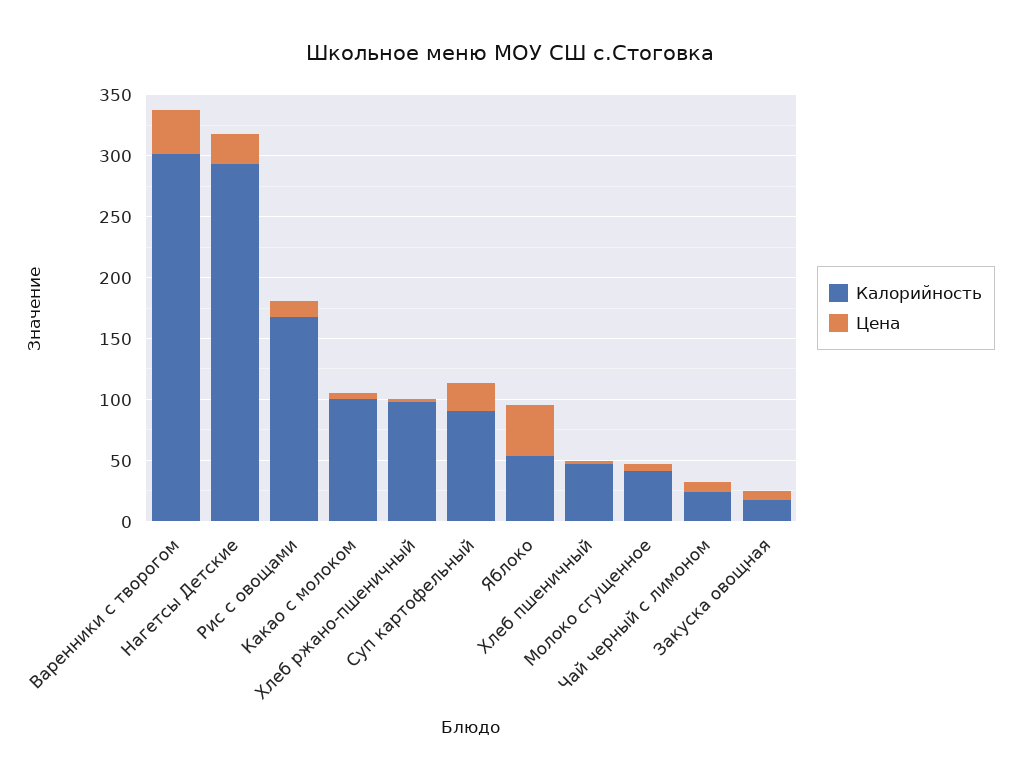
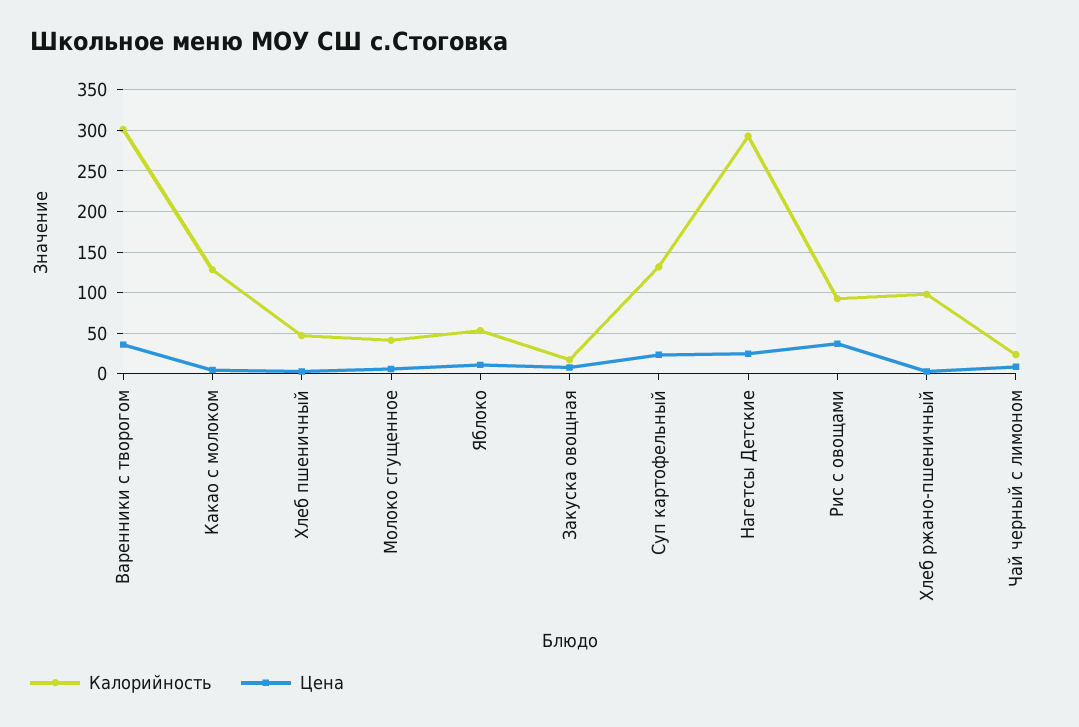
  {
    "Калорийность": {
      "Варенники с творогом": 300,
      "Нагетсы Детские": 290,
-     "Рис с овощами": 170,
+     "Рис с овощами": 90,
-     "Какао с молоком": 100,
+     "Какао с молоком": 130,
      "Хлеб ржано-пшеничный": 100,
-     "Суп картофельный": 90,
+     "Суп картофельный": 130,
      "Яблоко": 50,
      "Хлеб пшеничный": 50,
      "Молоко сгущенное": 40,
      "Чай черный с лимоном": 20,
      "Закуска овощная": 20
    },
    "Цена": {
      "Варенники с творогом": 40,
      "Нагетсы Детские": 20,
-     "Рис с овощами": 10,
+     "Рис с овощами": 40,
      "Какао с молоком": 0,
      "Хлеб ржано-пшеничный": 0,
      "Суп картофельный": 20,
-     "Яблоко": 40,
+     "Яблоко": 10,
      "Хлеб пшеничный": 0,
      "Молоко сгущенное": 10,
      "Чай черный с лимоном": 10,
      "Закуска овощная": 10
    }
  }

